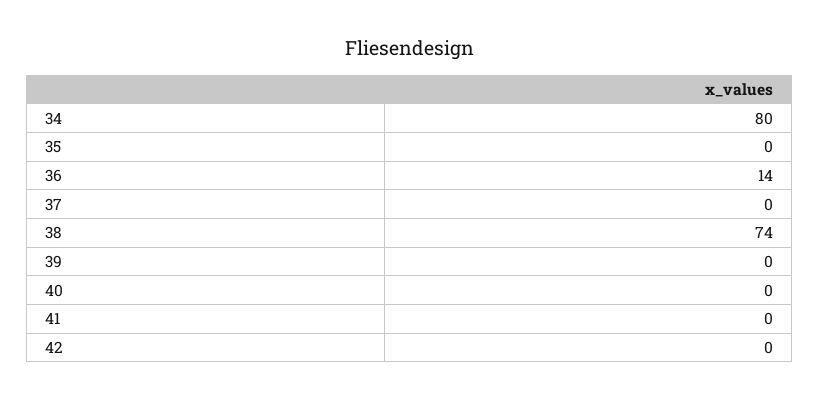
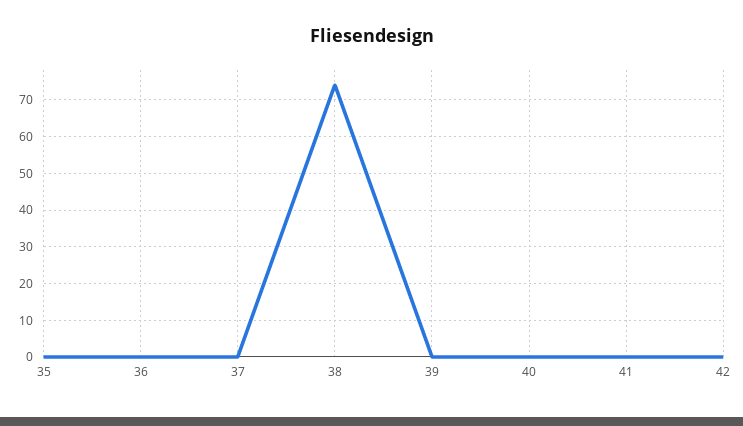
  {
-   "34": 80,
    "35": 0,
-   "36": 14,
+   "36": 0,
    "37": 0,
    "38": 74,
    "39": 0,
    "40": 0,
    "41": 0,
    "42": 0
  }

